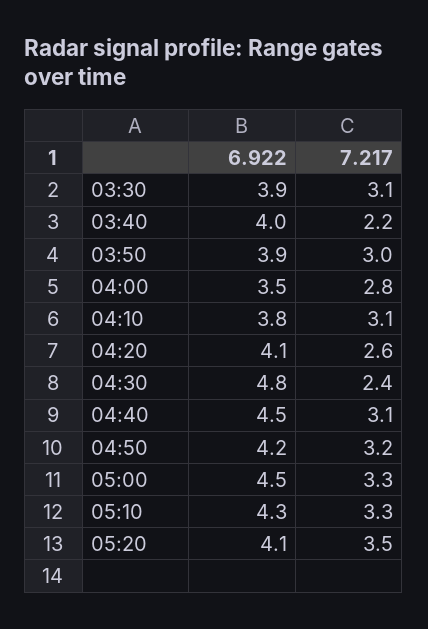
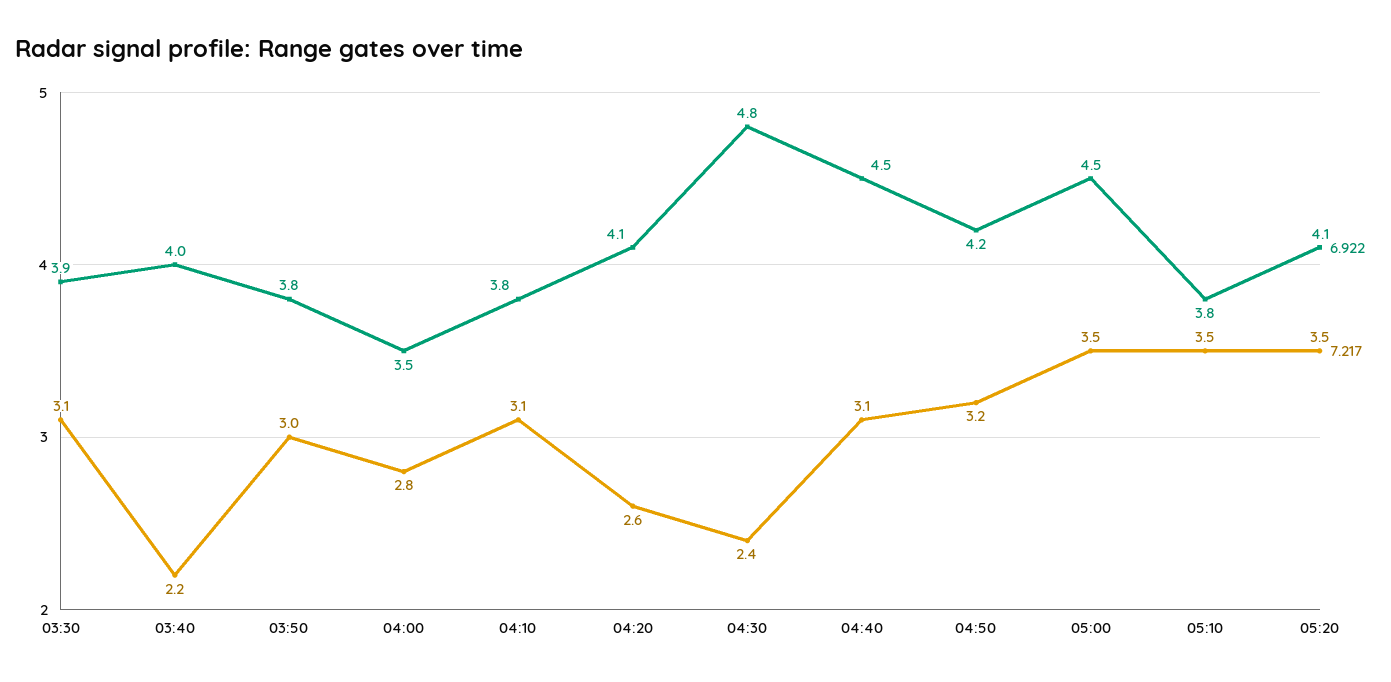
  {
    "6.922": {
      "03:30": 3.9,
      "03:40": 4,
-     "03:50": 3.9,
+     "03:50": 3.8,
      "04:00": 3.5,
      "04:10": 3.8,
      "04:20": 4.1,
      "04:30": 4.8,
      "04:40": 4.5,
      "04:50": 4.2,
      "05:00": 4.5,
-     "05:10": 4.3,
+     "05:10": 3.8,
      "05:20": 4.1
    },
    "7.217": {
      "03:30": 3.1,
      "03:40": 2.2,
      "03:50": 3,
      "04:00": 2.8,
      "04:10": 3.1,
      "04:20": 2.6,
      "04:30": 2.4,
      "04:40": 3.1,
      "04:50": 3.2,
-     "05:00": 3.3,
+     "05:00": 3.5,
-     "05:10": 3.3,
+     "05:10": 3.5,
      "05:20": 3.5
    }
  }

